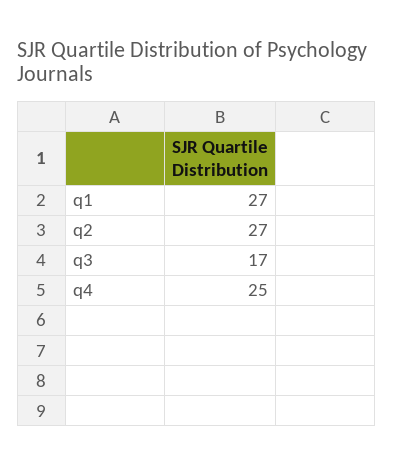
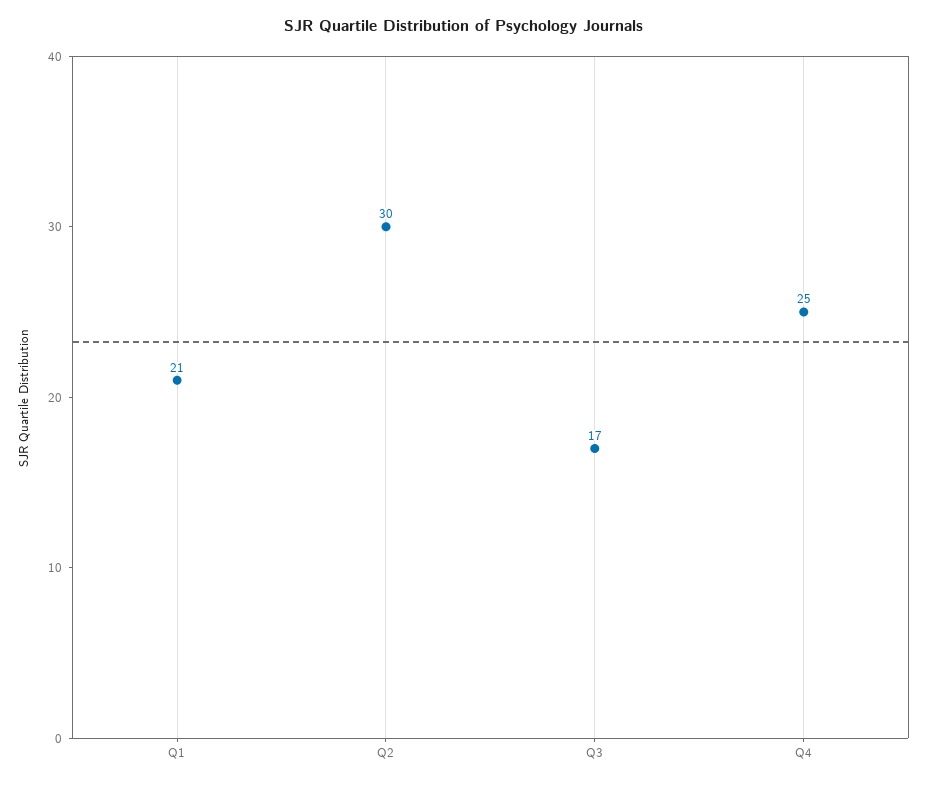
  {
-   "q1": 27,
+   "q1": 21,
-   "q2": 27,
+   "q2": 30,
    "q3": 17,
    "q4": 25
  }

